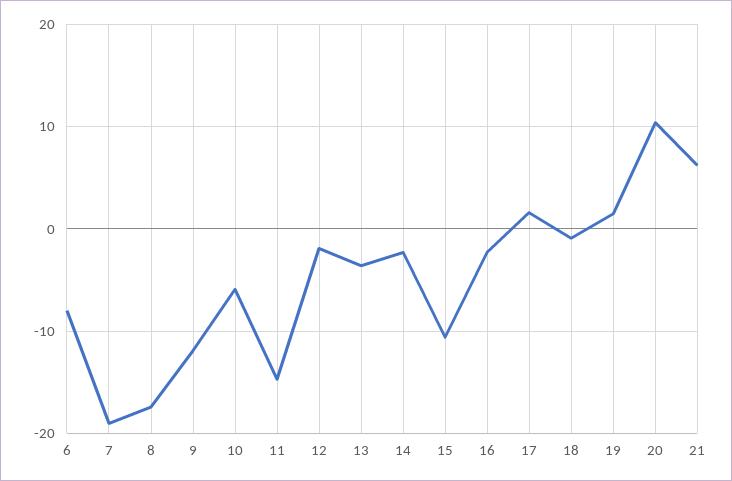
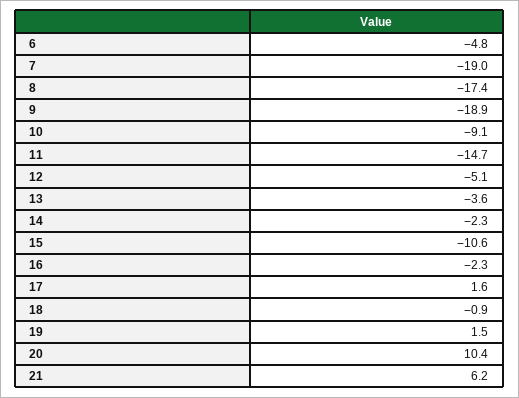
  {
-   "6": -8,
+   "6": -4.8,
    "7": -19,
    "8": -17.4,
-   "9": -12,
+   "9": -18.9,
-   "10": -6,
+   "10": -9.1,
    "11": -14.7,
-   "12": -2,
+   "12": -5.1,
    "13": -3.6,
    "14": -2.3,
    "15": -10.6,
    "16": -2.3,
    "17": 1.6,
    "18": -0.9,
    "19": 1.5,
    "20": 10.4,
    "21": 6.2
  }

